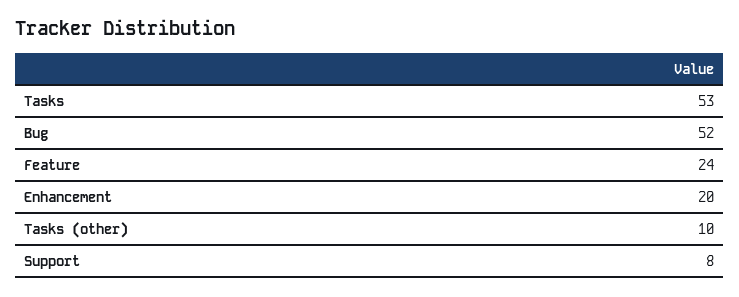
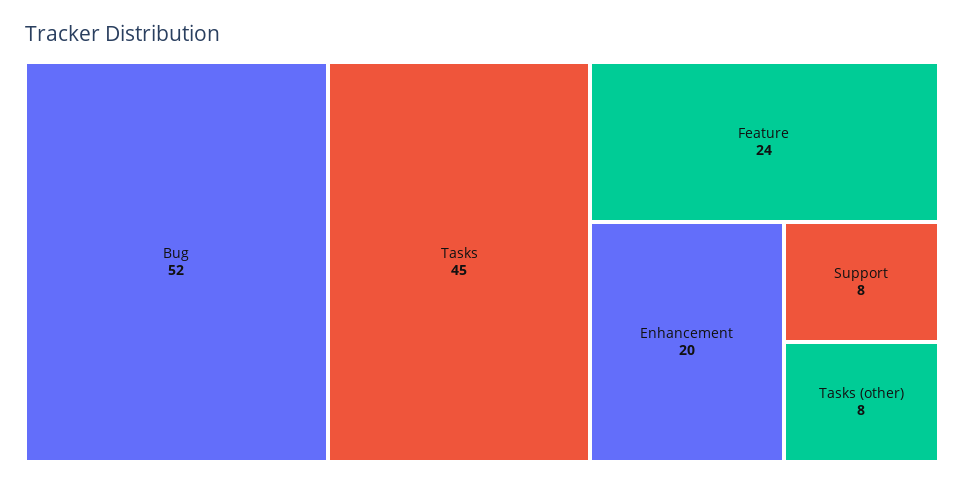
  {
-   "Tasks": 53,
+   "Tasks": 45,
    "Bug": 52,
    "Feature": 24,
    "Enhancement": 20,
-   "Tasks (other)": 10,
+   "Tasks (other)": 8,
    "Support": 8
  }

